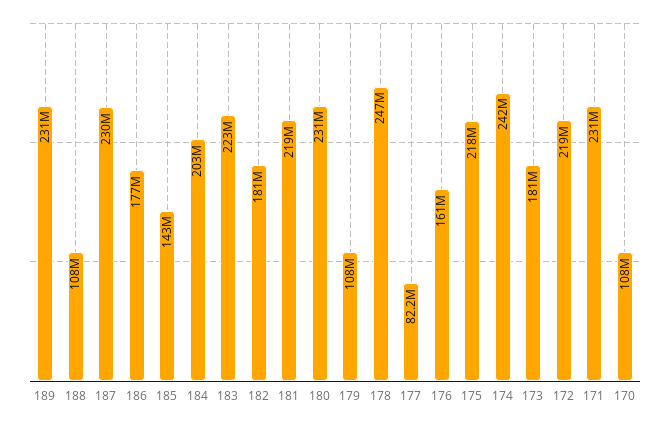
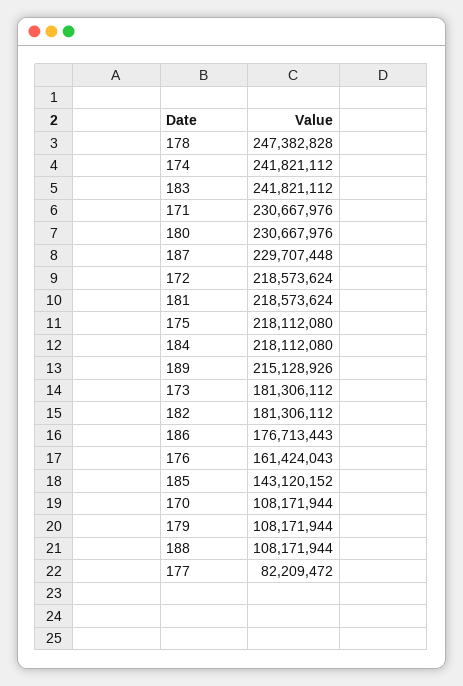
  {
-   "189": 231000000,
+   "189": 215128926,
    "188": 108171944,
    "187": 229707448,
    "186": 176713443,
    "185": 143120152,
-   "184": 203000000,
+   "184": 218112080,
-   "183": 223000000,
+   "183": 241821112,
    "182": 181306112,
    "181": 218573624,
    "180": 230667976,
    "179": 108171944,
    "178": 247382828,
    "177": 82209472,
    "176": 161424043,
    "175": 218112080,
    "174": 241821112,
    "173": 181306112,
    "172": 218573624,
    "171": 230667976,
    "170": 108171944
  }

